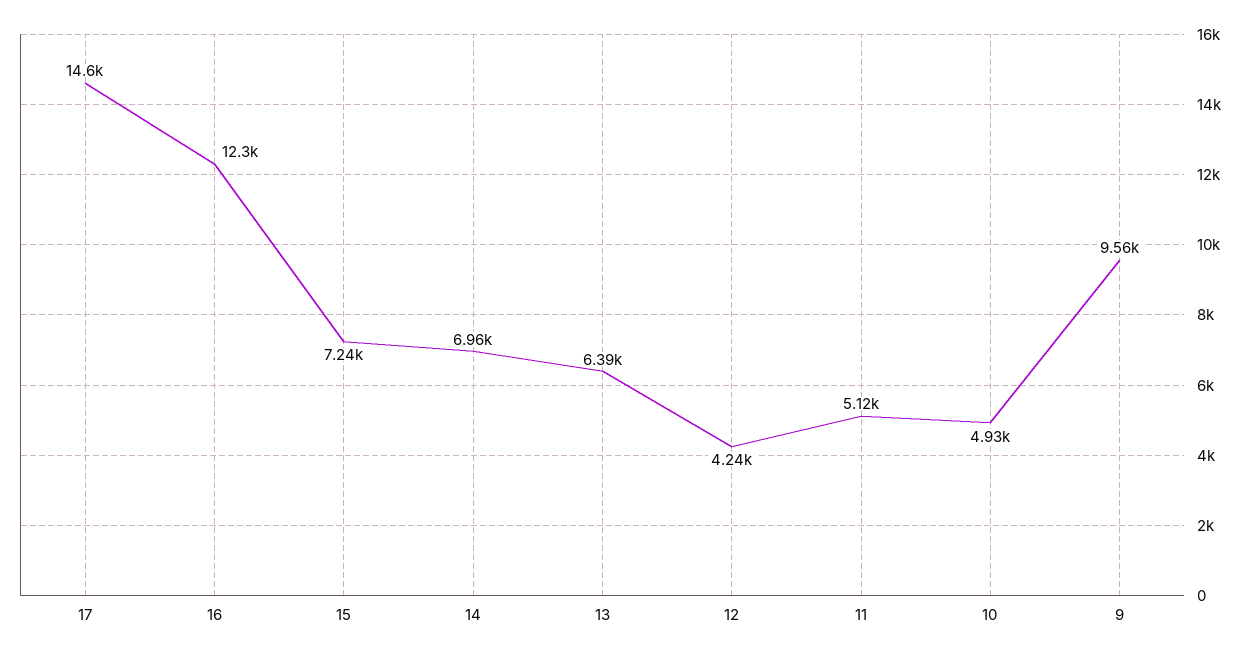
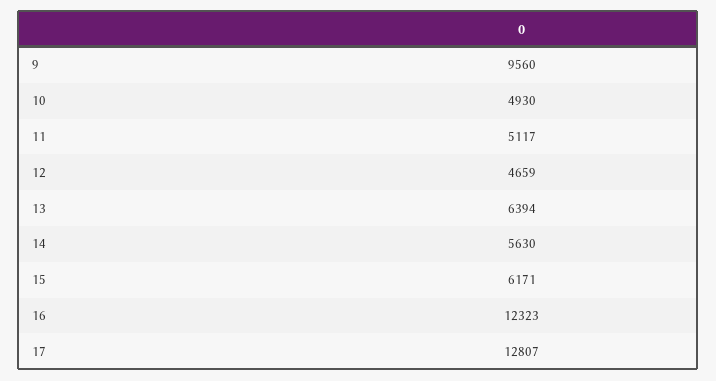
  {
-   "17": 14600,
+   "17": 12807,
    "16": 12323,
-   "15": 7240,
+   "15": 6171,
-   "14": 6960,
+   "14": 5630,
    "13": 6394,
-   "12": 4240,
+   "12": 4659,
    "11": 5117,
    "10": 4930,
    "9": 9560
  }

